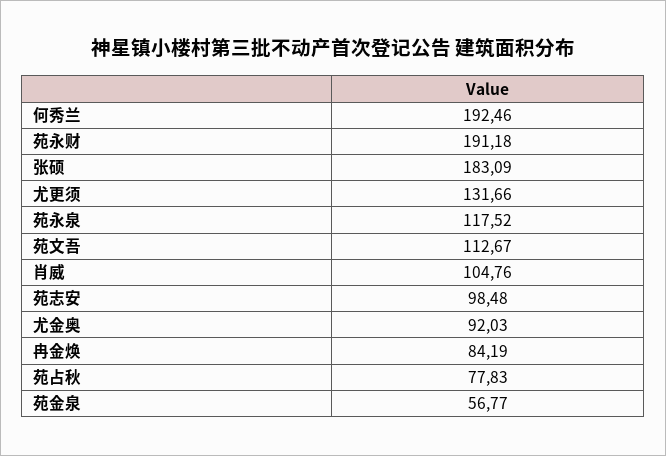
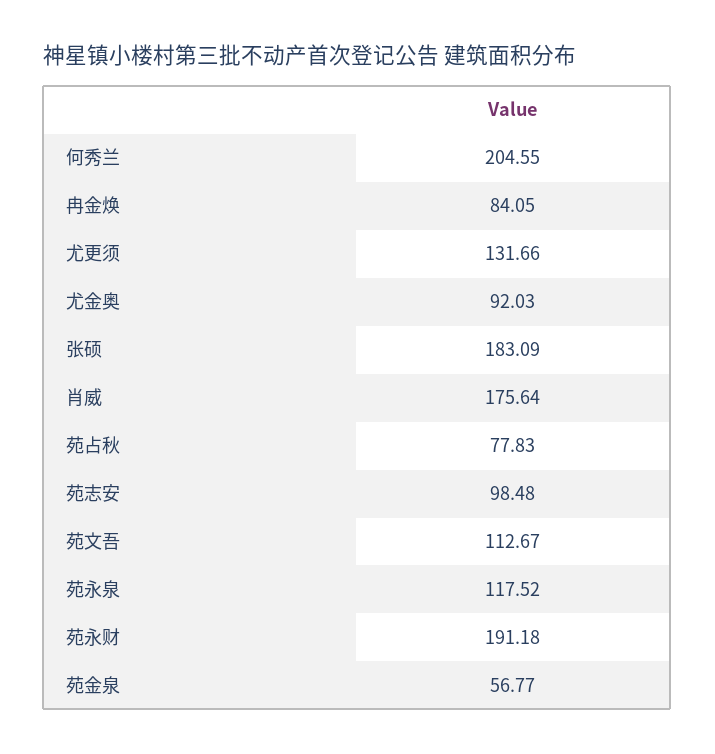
  {
-   "何秀兰": 192.46,
+   "何秀兰": 204.55,
    "苑永财": 191.18,
    "张硕": 183.09,
    "尤更须": 131.66,
    "苑永泉": 117.52,
    "苑文吾": 112.67,
-   "肖威": 104.76,
+   "肖威": 175.64,
    "苑志安": 98.48,
    "尤金奥": 92.03,
-   "冉金焕": 84.19,
+   "冉金焕": 84.05,
    "苑占秋": 77.83,
    "苑金泉": 56.77
  }

